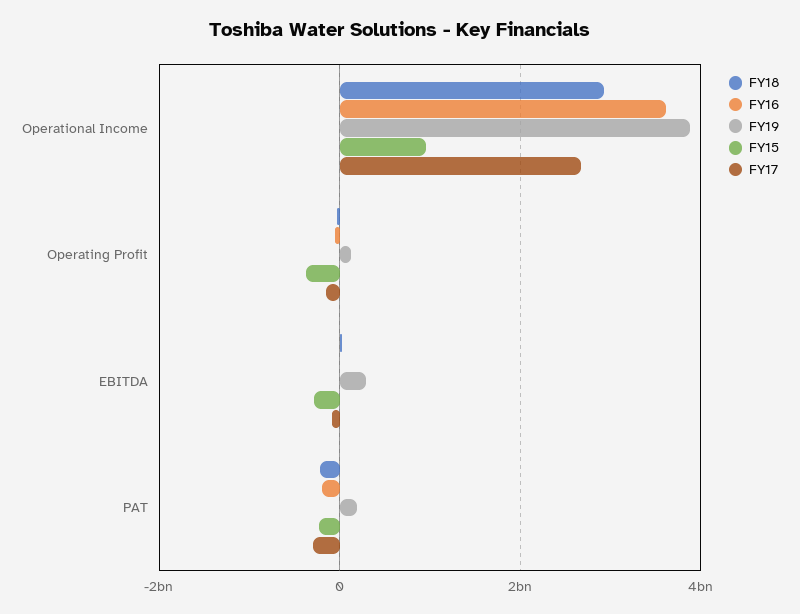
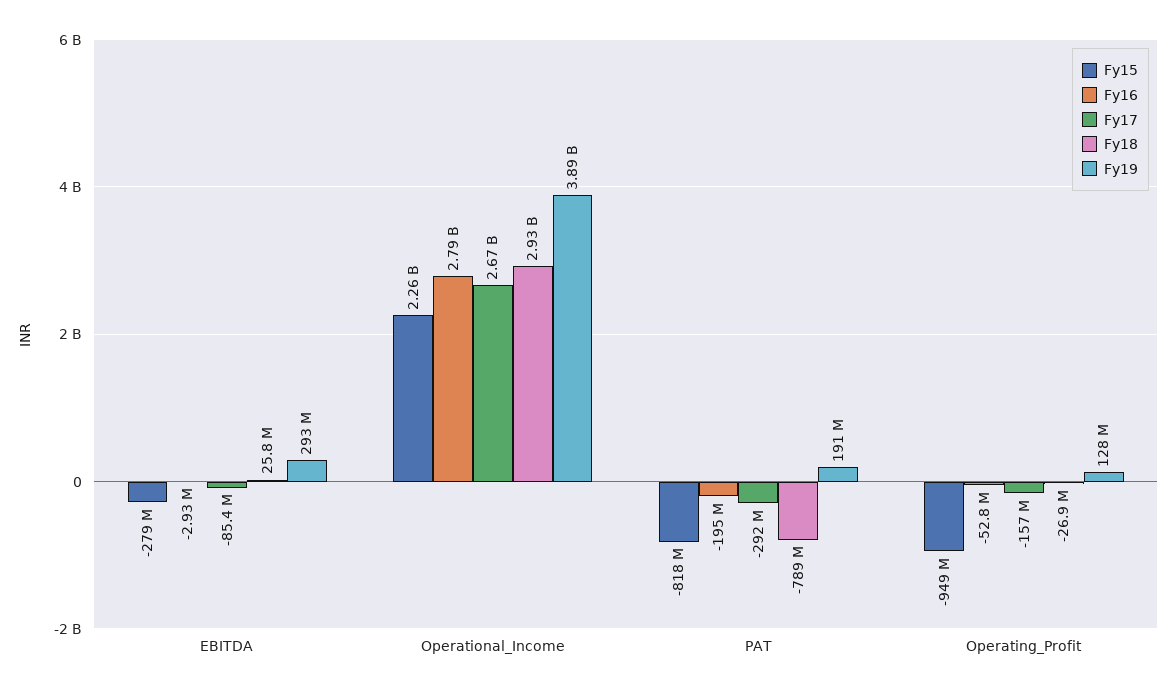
  {
    "FY18": {
      "Operational Income": 2930000000,
      "Operating Profit": -26900000,
      "EBITDA": 25800000,
-     "PAT": -200000000
+     "PAT": -789000000
    },
    "FY16": {
-     "Operational Income": 3600000000,
+     "Operational Income": 2790000000,
      "Operating Profit": -52800000,
      "EBITDA": -2930000,
      "PAT": -195000000
    },
    "FY19": {
      "Operational Income": 3890000000,
      "Operating Profit": 128000000,
      "EBITDA": 293000000,
      "PAT": 191000000
    },
    "FY15": {
-     "Operational Income": 1000000000,
+     "Operational Income": 2260000000,
-     "Operating Profit": -400000000,
+     "Operating Profit": -949000000,
      "EBITDA": -279000000,
-     "PAT": -200000000
+     "PAT": -818000000
    },
    "FY17": {
      "Operational Income": 2670000000,
      "Operating Profit": -157000000,
      "EBITDA": -85400000,
      "PAT": -292000000
    }
  }

